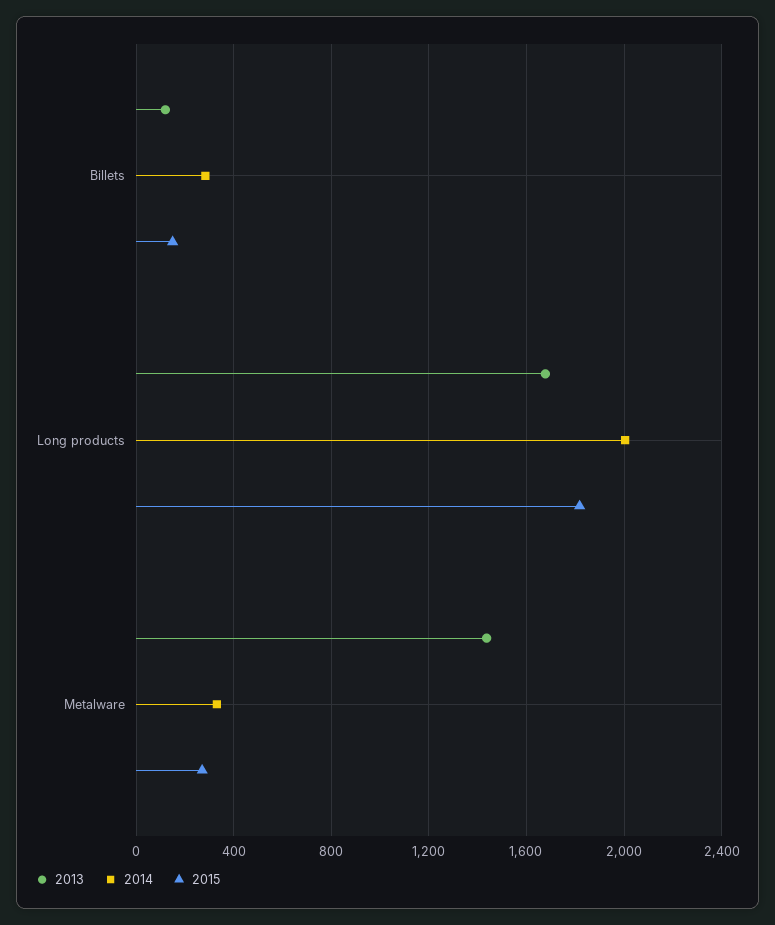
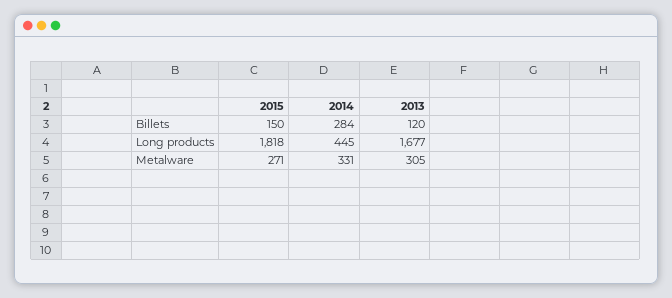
  {
    "2013": {
      "Billets": 120,
      "Long products": 1677,
-     "Metalware": 1450
+     "Metalware": 305
    },
    "2014": {
      "Billets": 284,
-     "Long products": 2000,
+     "Long products": 445,
      "Metalware": 331
    },
    "2015": {
      "Billets": 150,
      "Long products": 1818,
      "Metalware": 271
    }
  }

